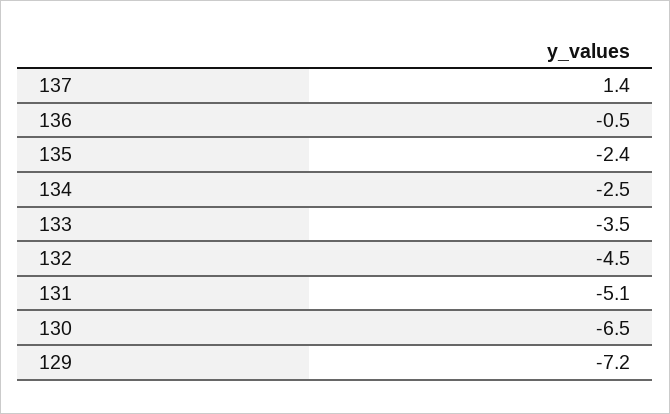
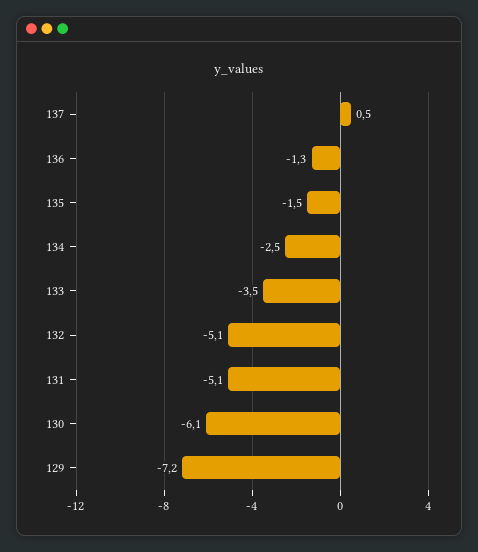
  {
-   "137": 1.4,
+   "137": 0.5,
-   "136": -0.5,
+   "136": -1.3,
-   "135": -2.4,
+   "135": -1.5,
    "134": -2.5,
    "133": -3.5,
-   "132": -4.5,
+   "132": -5.1,
    "131": -5.1,
-   "130": -6.5,
+   "130": -6.1,
    "129": -7.2
  }

